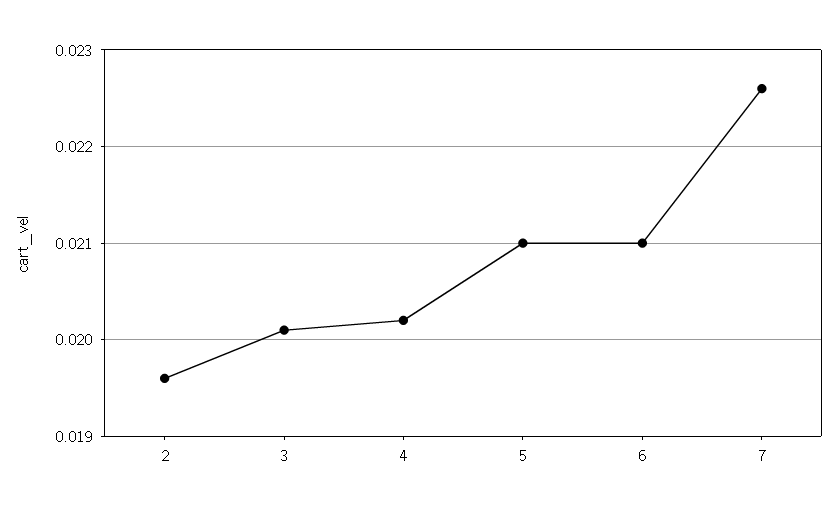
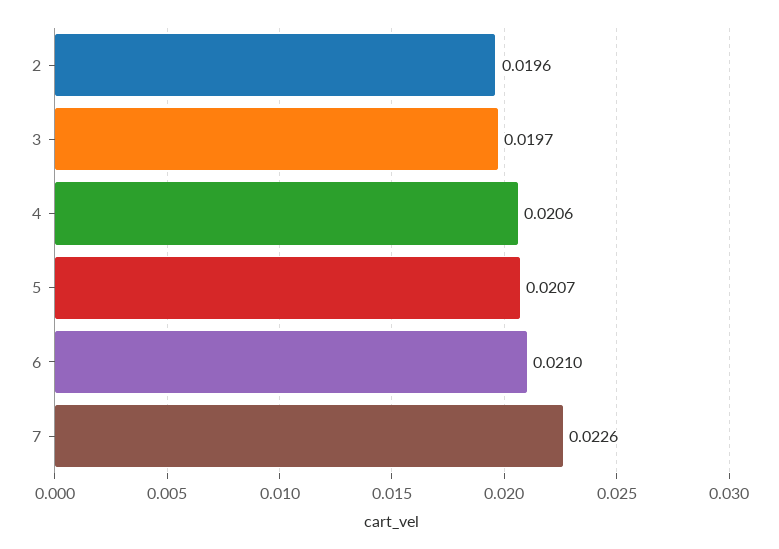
  {
    "2": 0.0196,
-   "3": 0.0201,
+   "3": 0.0197,
-   "4": 0.0202,
+   "4": 0.0206,
-   "5": 0.021,
+   "5": 0.0207,
    "6": 0.021,
    "7": 0.0226
  }

